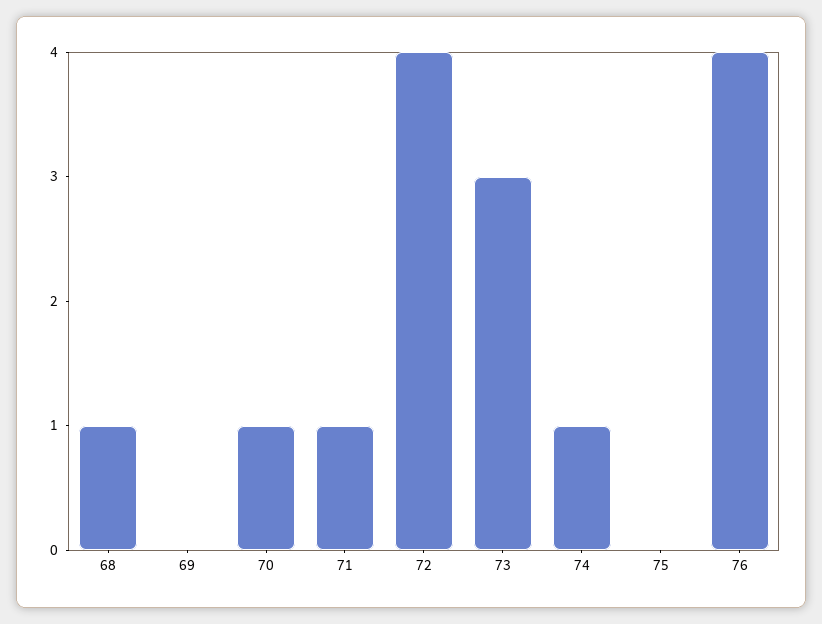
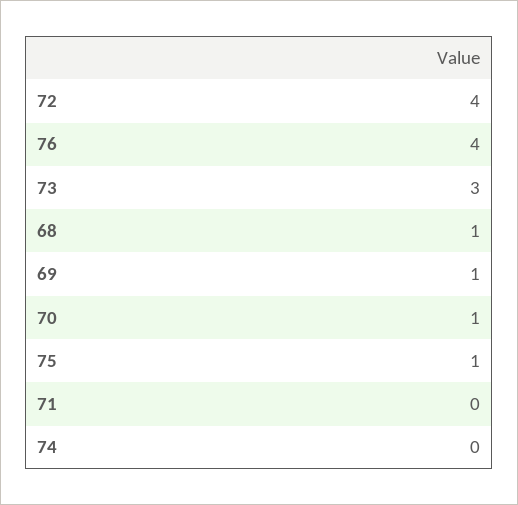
  {
    "68": 1,
-   "69": 0,
+   "69": 1,
    "70": 1,
-   "71": 1,
+   "71": 0,
    "72": 4,
    "73": 3,
-   "74": 1,
+   "74": 0,
-   "75": 0,
+   "75": 1,
    "76": 4
  }

